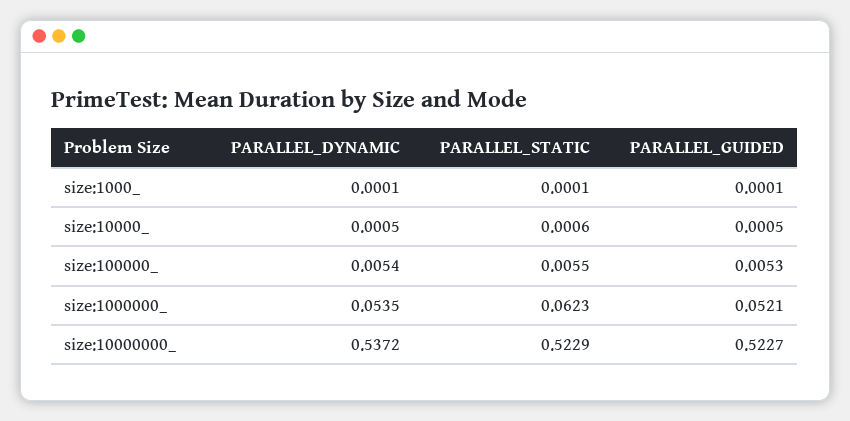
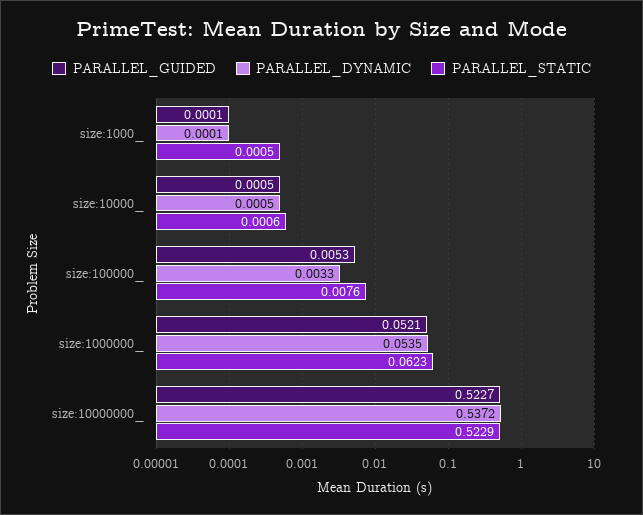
  {
    "PARALLEL_DYNAMIC": {
      "size:1000_": 0.0001,
      "size:10000_": 0.0005,
-     "size:100000_": 0.0054,
+     "size:100000_": 0.0033,
      "size:1000000_": 0.0535,
      "size:10000000_": 0.5372
    },
    "PARALLEL_STATIC": {
-     "size:1000_": 0.0001,
+     "size:1000_": 0.0005,
      "size:10000_": 0.0006,
-     "size:100000_": 0.0055,
+     "size:100000_": 0.0076,
      "size:1000000_": 0.0623,
      "size:10000000_": 0.5229
    },
    "PARALLEL_GUIDED": {
      "size:1000_": 0.0001,
      "size:10000_": 0.0005,
      "size:100000_": 0.0053,
      "size:1000000_": 0.0521,
      "size:10000000_": 0.5227
    }
  }

